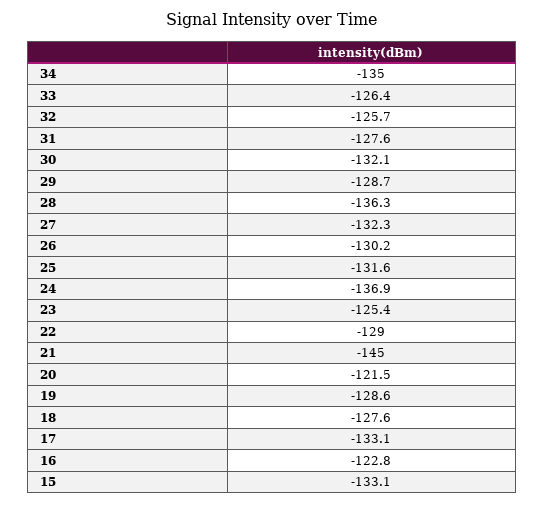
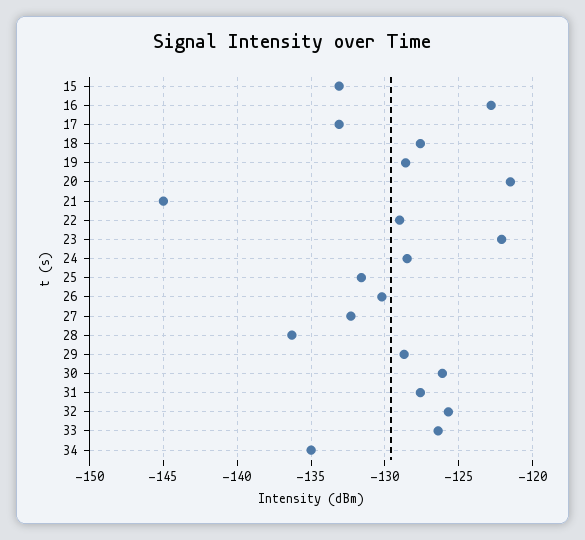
  {
    "34": -135,
    "33": -126.4,
    "32": -125.7,
    "31": -127.6,
-   "30": -132.1,
+   "30": -126,
    "29": -128.7,
    "28": -136.3,
    "27": -132.3,
    "26": -130.2,
    "25": -131.6,
-   "24": -136.9,
+   "24": -128.5,
-   "23": -125.4,
+   "23": -122,
    "22": -129,
    "21": -145,
    "20": -121.5,
    "19": -128.6,
    "18": -127.6,
    "17": -133.1,
    "16": -122.8,
    "15": -133.1
  }

